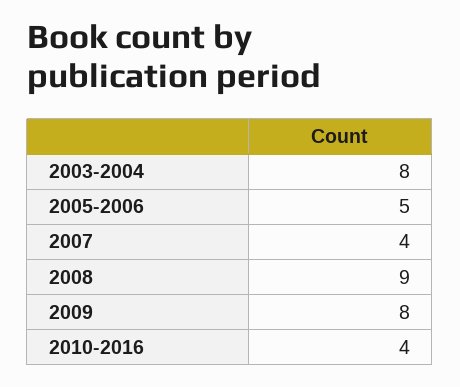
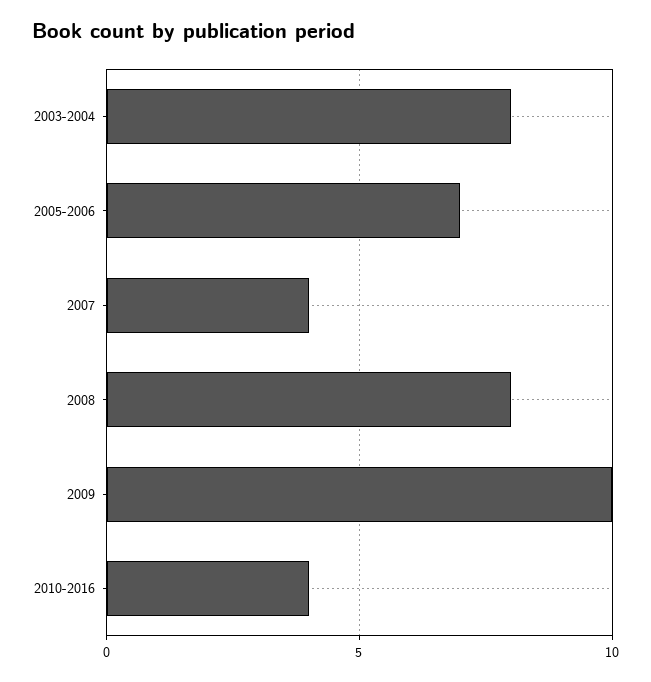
  {
    "2003-2004": 8,
-   "2005-2006": 5,
+   "2005-2006": 7,
    "2007": 4,
-   "2008": 9,
+   "2008": 8,
-   "2009": 8,
+   "2009": 10,
    "2010-2016": 4
  }

